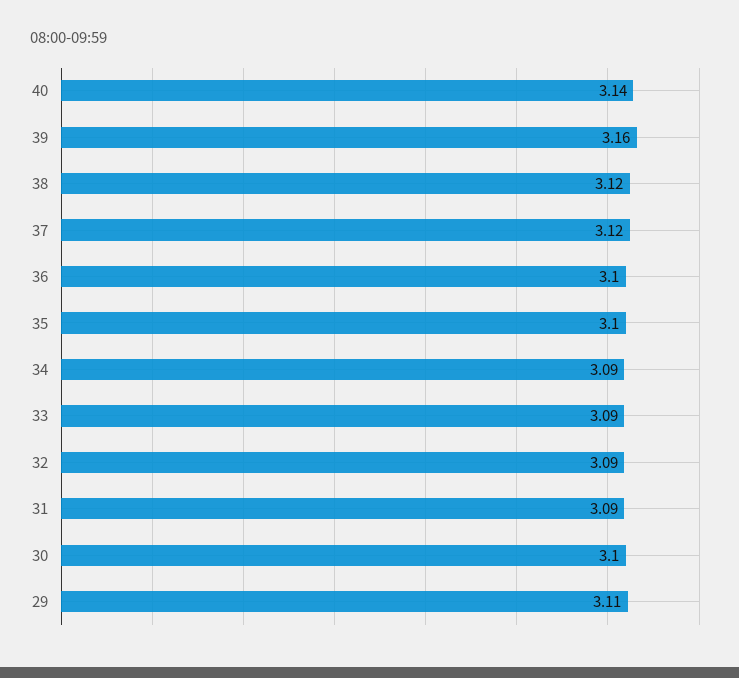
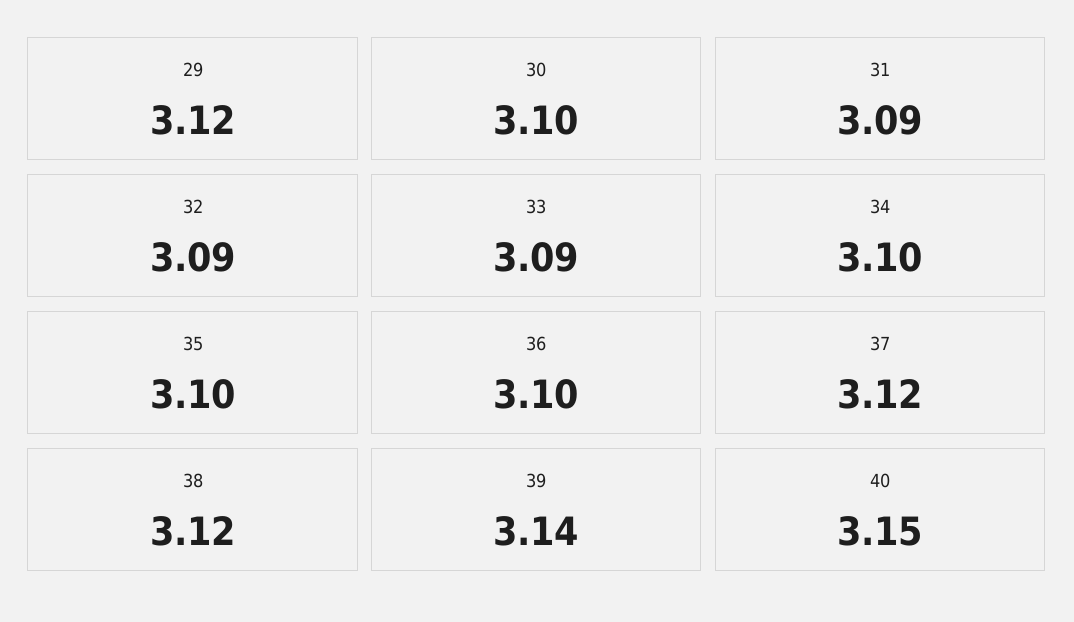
  {
-   "40": 3.14,
+   "40": 3.15,
-   "39": 3.16,
+   "39": 3.14,
    "38": 3.12,
    "37": 3.12,
    "36": 3.1,
    "35": 3.1,
-   "34": 3.09,
+   "34": 3.1,
    "33": 3.09,
    "32": 3.09,
    "31": 3.09,
    "30": 3.1,
-   "29": 3.11
+   "29": 3.12
  }

